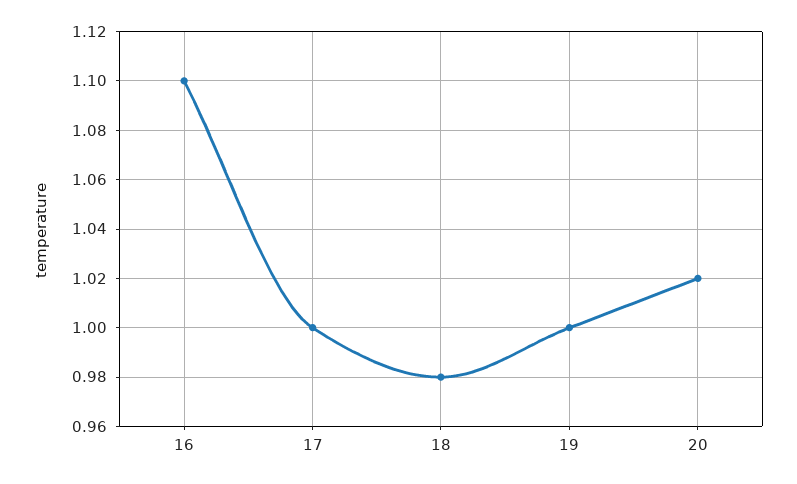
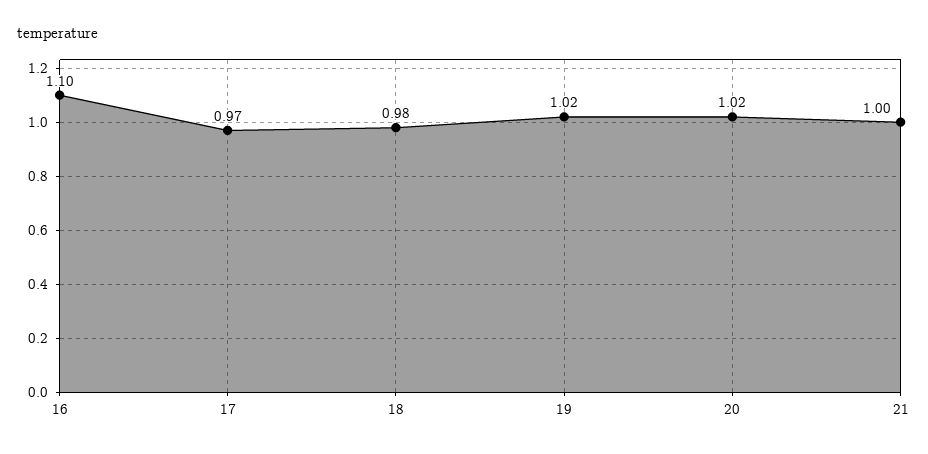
  {
    "16": 1.1,
-   "17": 1,
+   "17": 0.97,
    "18": 0.98,
-   "19": 1,
+   "19": 1.02,
-   "20": 1.02
+   "20": 1.02,
+   "21": 1
  }

